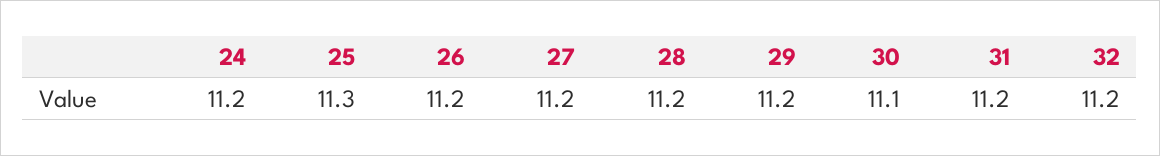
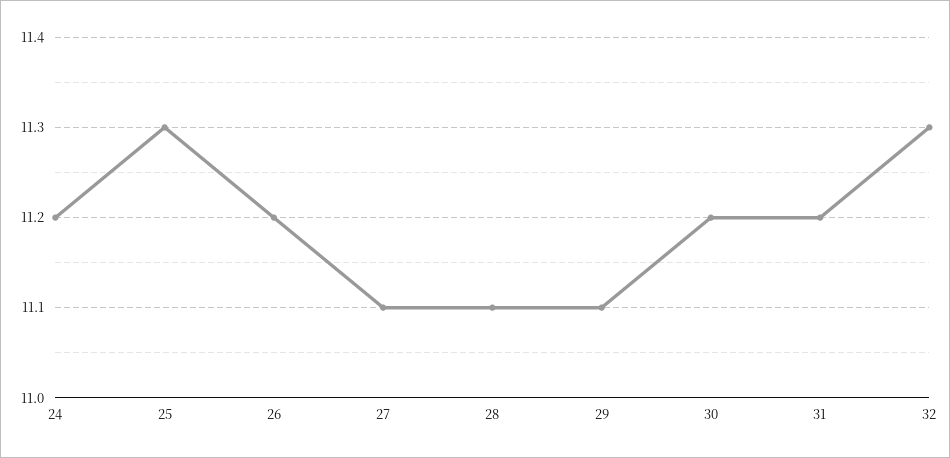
  {
    "24": 11.2,
    "25": 11.3,
    "26": 11.2,
-   "27": 11.2,
+   "27": 11.1,
-   "28": 11.2,
+   "28": 11.1,
-   "29": 11.2,
+   "29": 11.1,
-   "30": 11.1,
+   "30": 11.2,
    "31": 11.2,
-   "32": 11.2
+   "32": 11.3
  }

